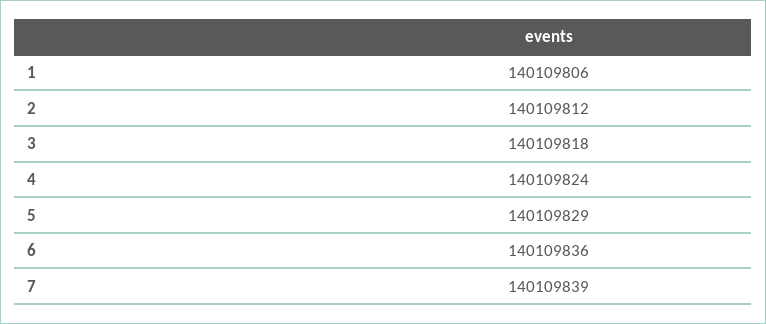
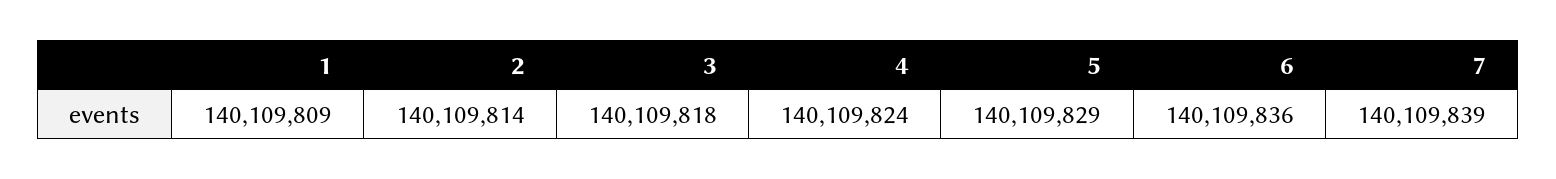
  {
-   "1": 140109806,
+   "1": 140109809,
-   "2": 140109812,
+   "2": 140109814,
    "3": 140109818,
    "4": 140109824,
    "5": 140109829,
    "6": 140109836,
    "7": 140109839
  }

